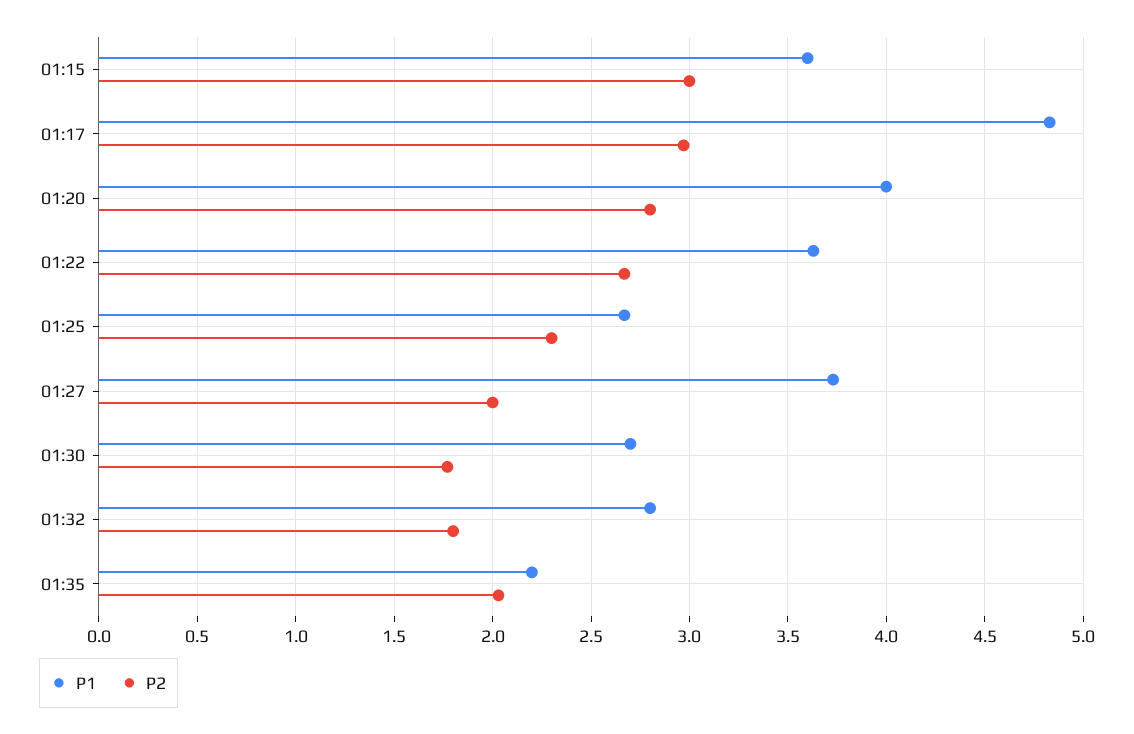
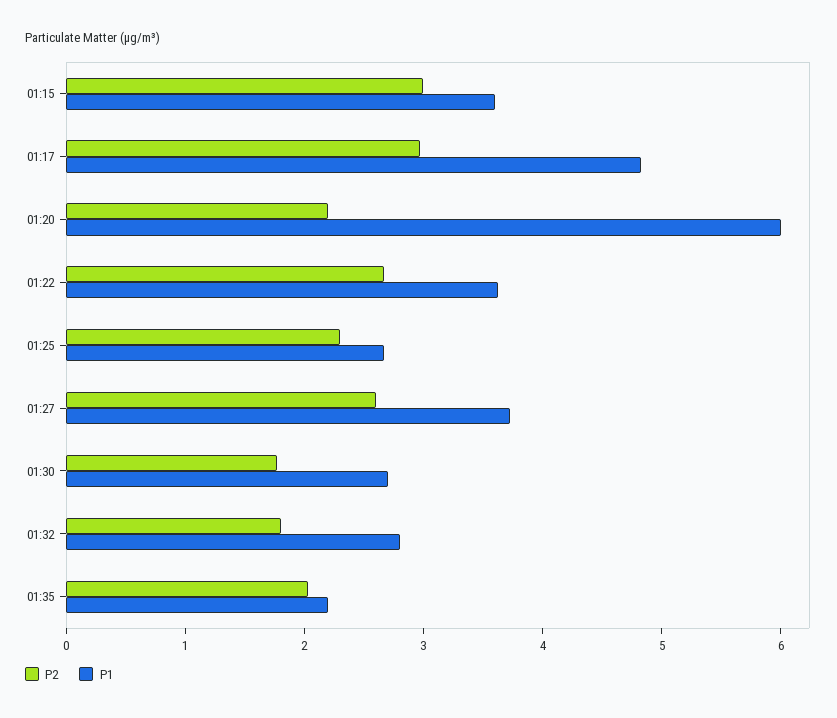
  {
    "P1": {
      "01:15": 3.6,
      "01:17": 4.85,
-     "01:20": 4,
+     "01:20": 6,
      "01:22": 3.65,
      "01:25": 2.65,
      "01:27": 3.75,
      "01:30": 2.7,
      "01:32": 2.8,
      "01:35": 2.2
    },
    "P2": {
      "01:15": 3,
      "01:17": 2.95,
-     "01:20": 2.8,
+     "01:20": 2.2,
      "01:22": 2.65,
      "01:25": 2.3,
-     "01:27": 2,
+     "01:27": 2.6,
      "01:30": 1.75,
      "01:32": 1.8,
      "01:35": 2.05
    }
  }

